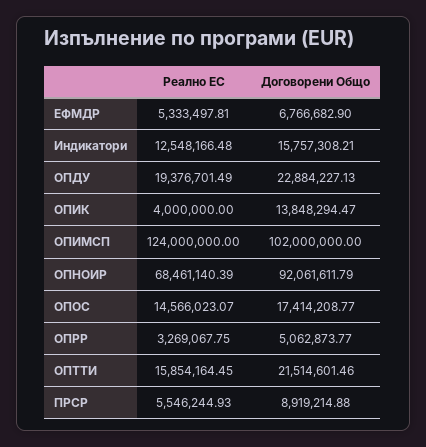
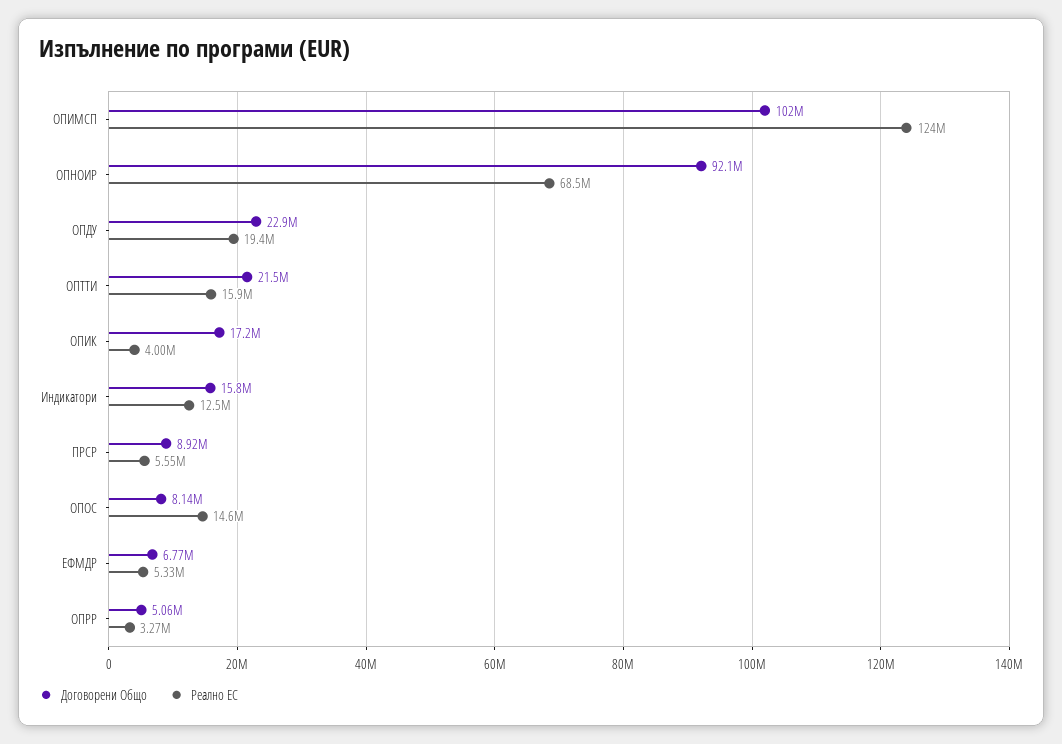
  {
    "Реално ЕС": {
      "ЕФМДР": 5333497.81,
      "Индикатори": 12548166.48,
      "ОПДУ": 19376701.49,
      "ОПИК": 4000000,
      "ОПИМСП": 124000000,
      "ОПНОИР": 68461140.39,
      "ОПОС": 14566023.07,
      "ОПРР": 3269067.75,
      "ОПТТИ": 15854164.45,
      "ПРСР": 5546244.93
    },
    "Договорени Общо": {
      "ЕФМДР": 6766682.9,
      "Индикатори": 15757308.21,
      "ОПДУ": 22884227.13,
-     "ОПИК": 13848294.47,
+     "ОПИК": 17200000,
      "ОПИМСП": 102000000,
      "ОПНОИР": 92061611.79,
-     "ОПОС": 17414208.77,
+     "ОПОС": 8140000,
      "ОПРР": 5062873.77,
      "ОПТТИ": 21514601.46,
      "ПРСР": 8919214.88
    }
  }

